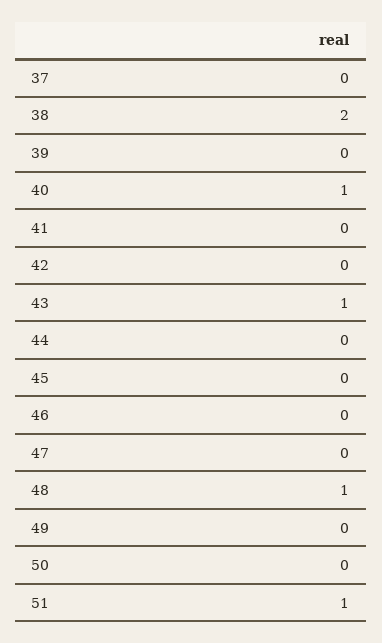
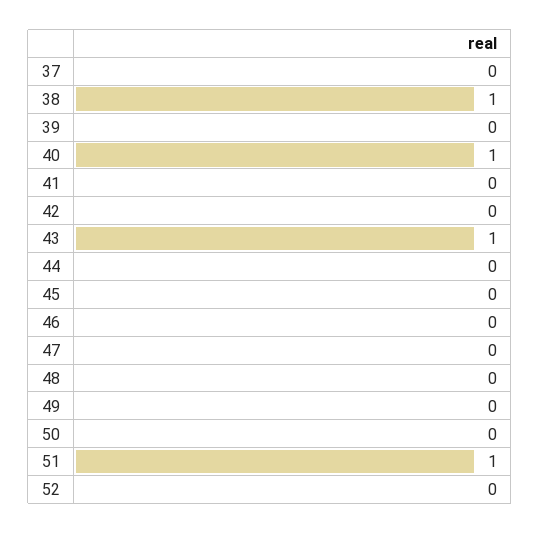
  {
    "37": 0,
-   "38": 2,
+   "38": 1,
    "39": 0,
    "40": 1,
    "41": 0,
    "42": 0,
    "43": 1,
    "44": 0,
    "45": 0,
    "46": 0,
    "47": 0,
-   "48": 1,
+   "48": 0,
    "49": 0,
    "50": 0,
-   "51": 1
+   "51": 1,
+   "52": 0
  }

